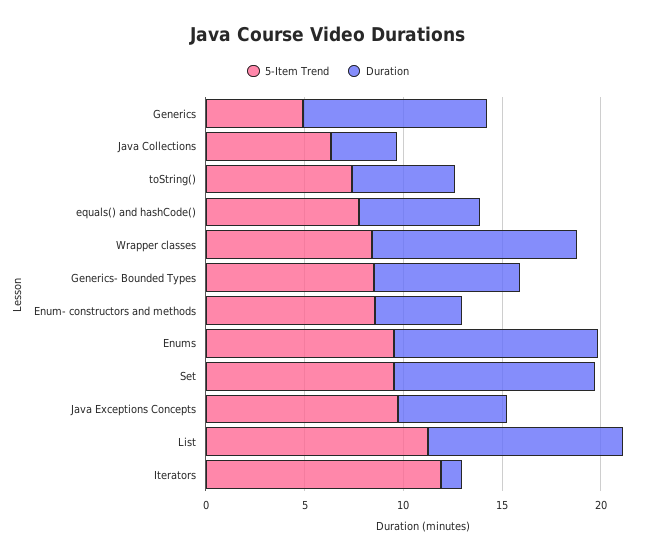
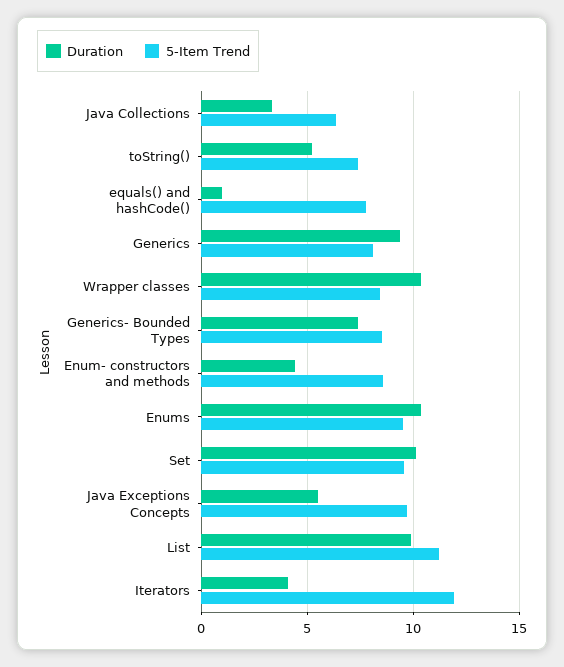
  {
    "5-Item Trend": {
-     "Generics": 5,
+     "Generics": 8,
      "Java Collections": 6.5,
      "toString()": 7.5,
      "equals() and hashCode()": 8,
      "Wrapper classes": 8.5,
      "Generics- Bounded Types": 8.5,
      "Enum- constructors and methods": 8.5,
      "Enums": 9.5,
      "Set": 9.5,
      "Java Exceptions Concepts": 9.5,
      "List": 11,
      "Iterators": 12
    },
    "Duration": {
      "Generics": 9.5,
      "Java Collections": 3.5,
      "toString()": 5,
-     "equals() and hashCode()": 6,
+     "equals() and hashCode()": 1,
      "Wrapper classes": 10.5,
      "Generics- Bounded Types": 7.5,
      "Enum- constructors and methods": 4.5,
      "Enums": 10.5,
      "Set": 10,
      "Java Exceptions Concepts": 5.5,
      "List": 10,
-     "Iterators": 1
+     "Iterators": 4
    }
  }

